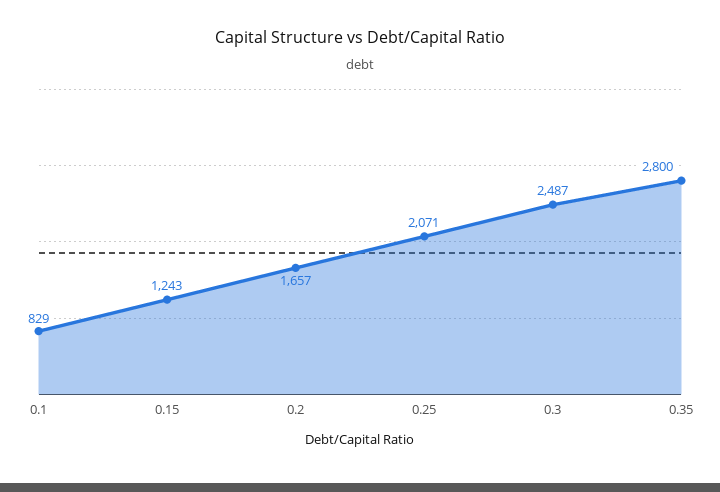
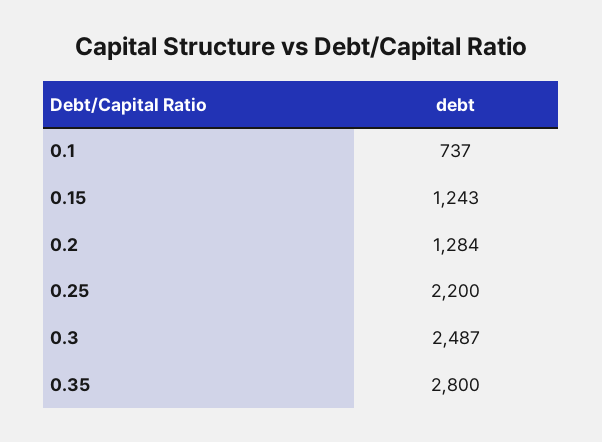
  {
-   "0.1": 829,
+   "0.1": 737,
    "0.15": 1243,
-   "0.2": 1657,
+   "0.2": 1284,
-   "0.25": 2071,
+   "0.25": 2200,
    "0.3": 2487,
    "0.35": 2800
  }

